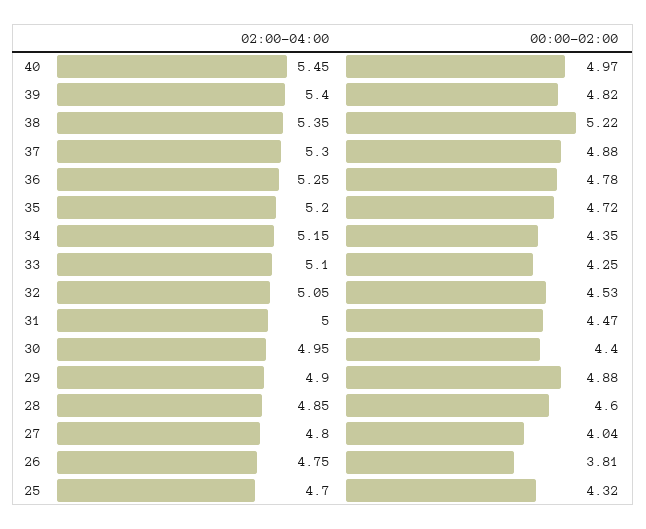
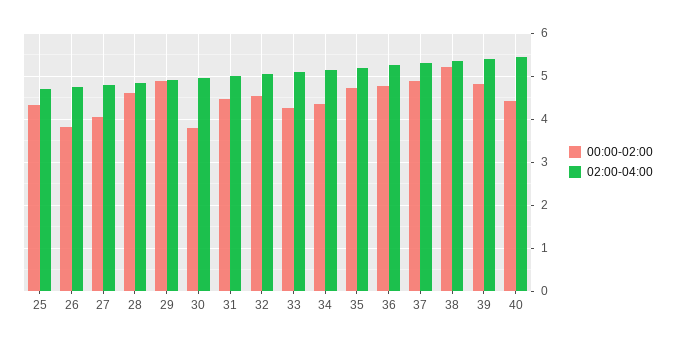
  {
    "02:00-04:00": {
      "40": 5.45,
      "39": 5.4,
      "38": 5.35,
      "37": 5.3,
      "36": 5.25,
      "35": 5.2,
      "34": 5.15,
      "33": 5.1,
      "32": 5.05,
      "31": 5,
      "30": 4.95,
      "29": 4.9,
      "28": 4.85,
      "27": 4.8,
      "26": 4.75,
      "25": 4.7
    },
    "00:00-02:00": {
-     "40": 4.97,
+     "40": 4.4,
      "39": 4.82,
      "38": 5.22,
      "37": 4.88,
      "36": 4.78,
      "35": 4.72,
      "34": 4.35,
      "33": 4.25,
      "32": 4.53,
      "31": 4.47,
-     "30": 4.4,
+     "30": 3.8,
      "29": 4.88,
      "28": 4.6,
      "27": 4.04,
      "26": 3.81,
      "25": 4.32
    }
  }

